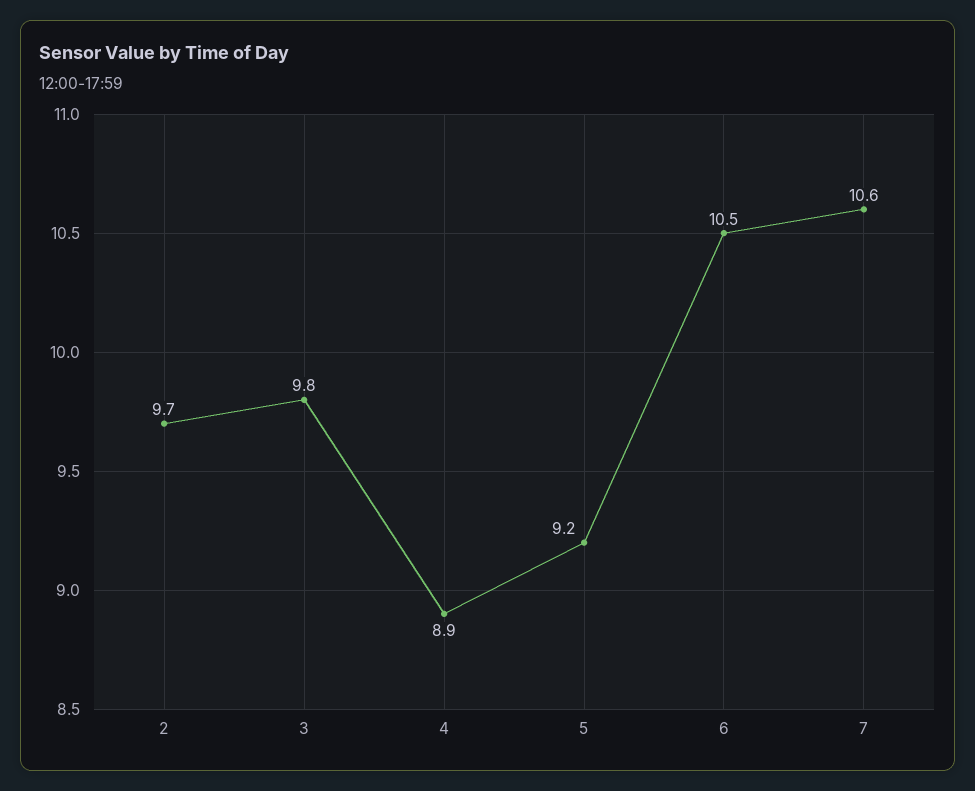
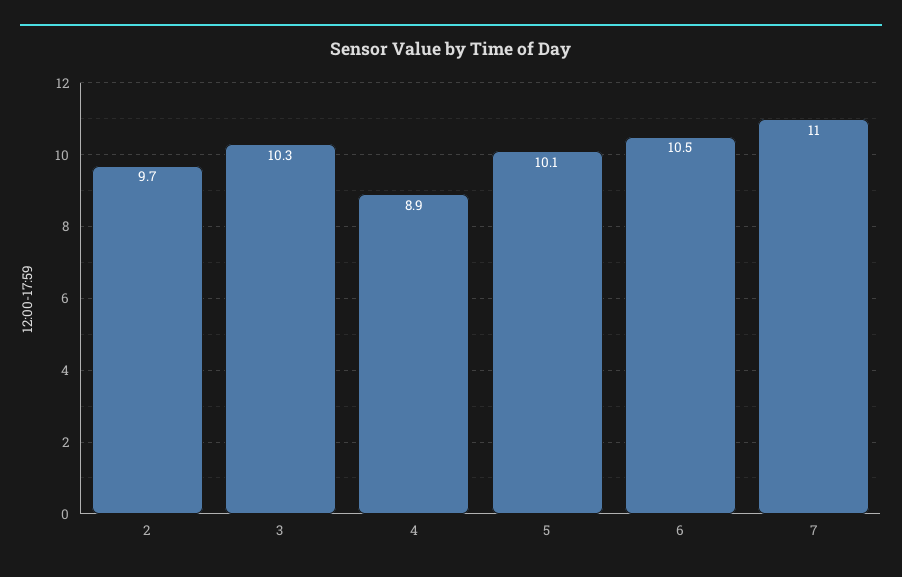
  {
    "2": 9.7,
-   "3": 9.8,
+   "3": 10.3,
    "4": 8.9,
-   "5": 9.2,
+   "5": 10.1,
    "6": 10.5,
-   "7": 10.6
+   "7": 11
  }

